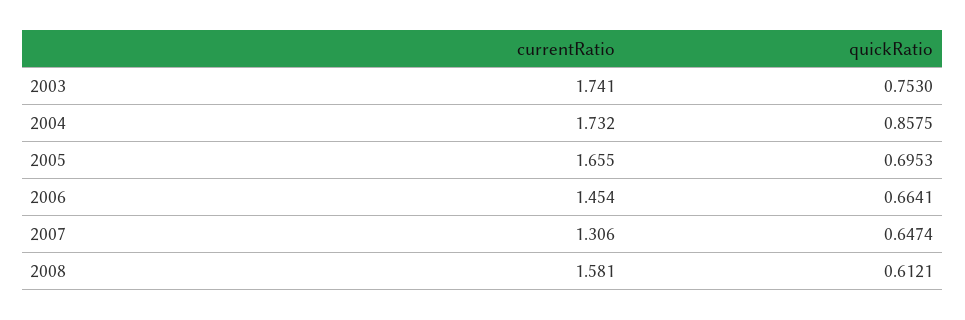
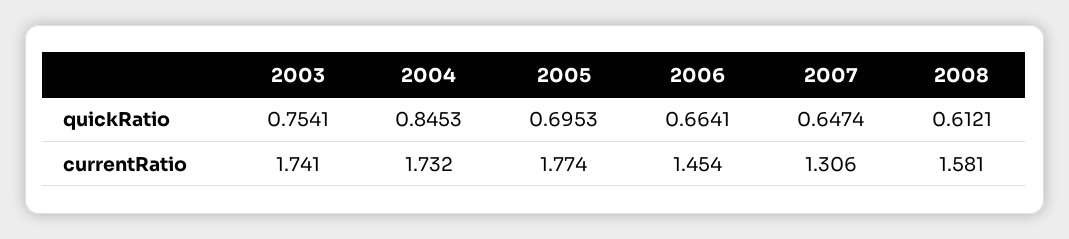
  {
    "currentRatio": {
      "2003": 1.741,
      "2004": 1.732,
-     "2005": 1.655,
+     "2005": 1.774,
      "2006": 1.454,
      "2007": 1.306,
      "2008": 1.581
    },
    "quickRatio": {
-     "2003": 0.753,
+     "2003": 0.7541,
-     "2004": 0.8575,
+     "2004": 0.8453,
      "2005": 0.6953,
      "2006": 0.6641,
      "2007": 0.6474,
      "2008": 0.6121
    }
  }

